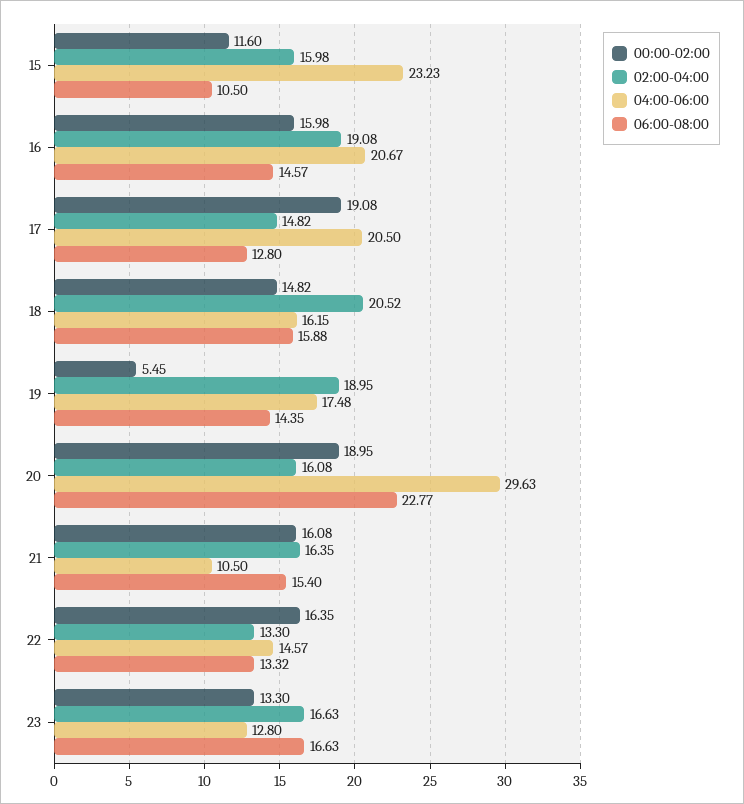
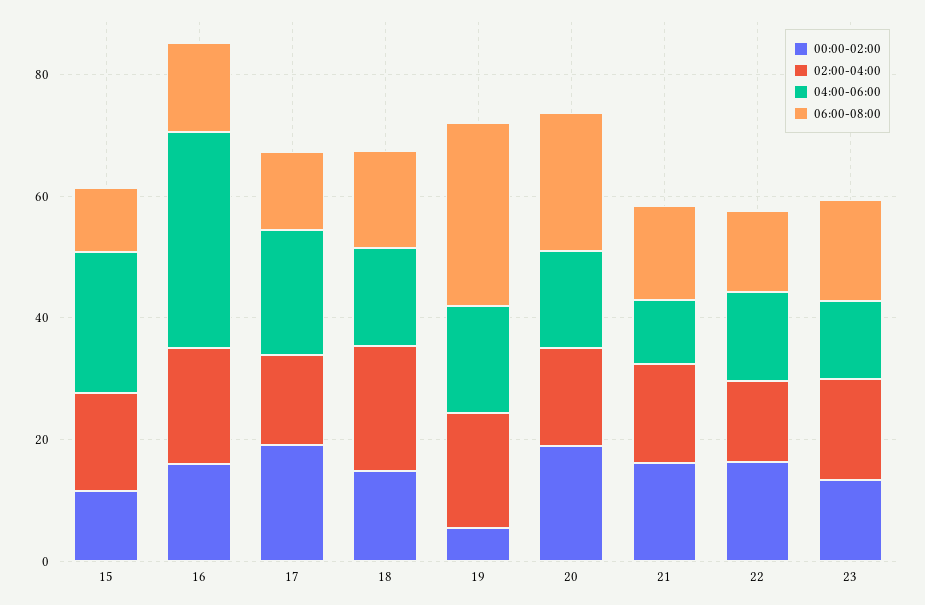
  {
    "00:00-02:00": {
      "15": 11.6,
      "16": 15.98,
      "17": 19.08,
      "18": 14.82,
      "19": 5.45,
      "20": 18.95,
      "21": 16.08,
      "22": 16.35,
      "23": 13.3
    },
    "02:00-04:00": {
      "15": 15.98,
      "16": 19.08,
      "17": 14.82,
      "18": 20.52,
      "19": 18.95,
      "20": 16.08,
      "21": 16.35,
      "22": 13.3,
      "23": 16.63
    },
    "04:00-06:00": {
      "15": 23.23,
-     "16": 20.67,
+     "16": 35,
      "17": 20.5,
      "18": 16.15,
      "19": 17.48,
-     "20": 29.63,
+     "20": 15,
      "21": 10.5,
      "22": 14.57,
      "23": 12.8
    },
    "06:00-08:00": {
      "15": 10.5,
      "16": 14.57,
      "17": 12.8,
      "18": 15.88,
-     "19": 14.35,
+     "19": 30,
      "20": 22.77,
      "21": 15.4,
      "22": 13.32,
      "23": 16.63
    }
  }

